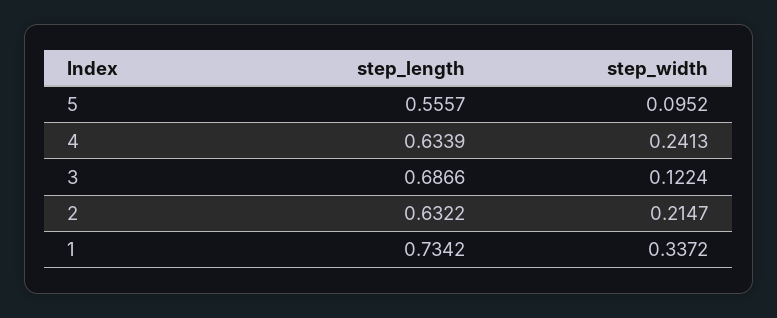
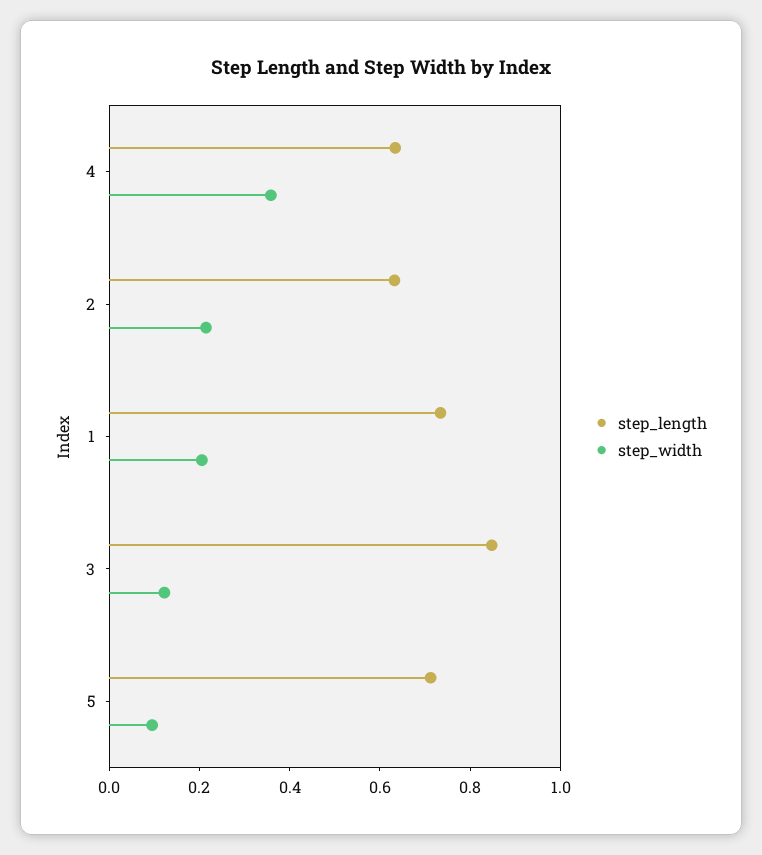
  {
    "step_length": {
-     "5": 0.5557,
+     "5": 0.7,
      "4": 0.6339,
-     "3": 0.6866,
+     "3": 0.85,
      "2": 0.6322,
      "1": 0.7342
    },
    "step_width": {
      "5": 0.0952,
-     "4": 0.2413,
+     "4": 0.35,
      "3": 0.1224,
      "2": 0.2147,
-     "1": 0.3372
+     "1": 0.2
    }
  }

